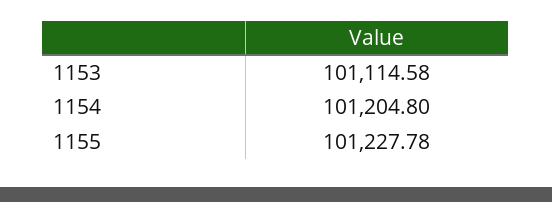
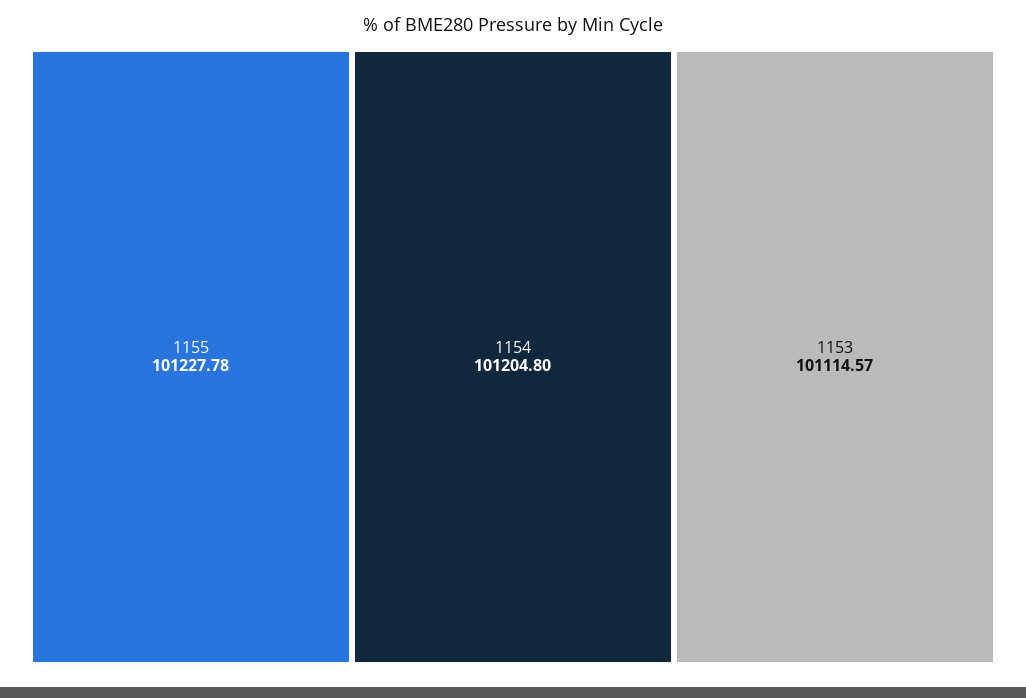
  {
-   "1153": 101114.58,
+   "1153": 101114.57,
    "1154": 101204.8,
    "1155": 101227.78
  }

